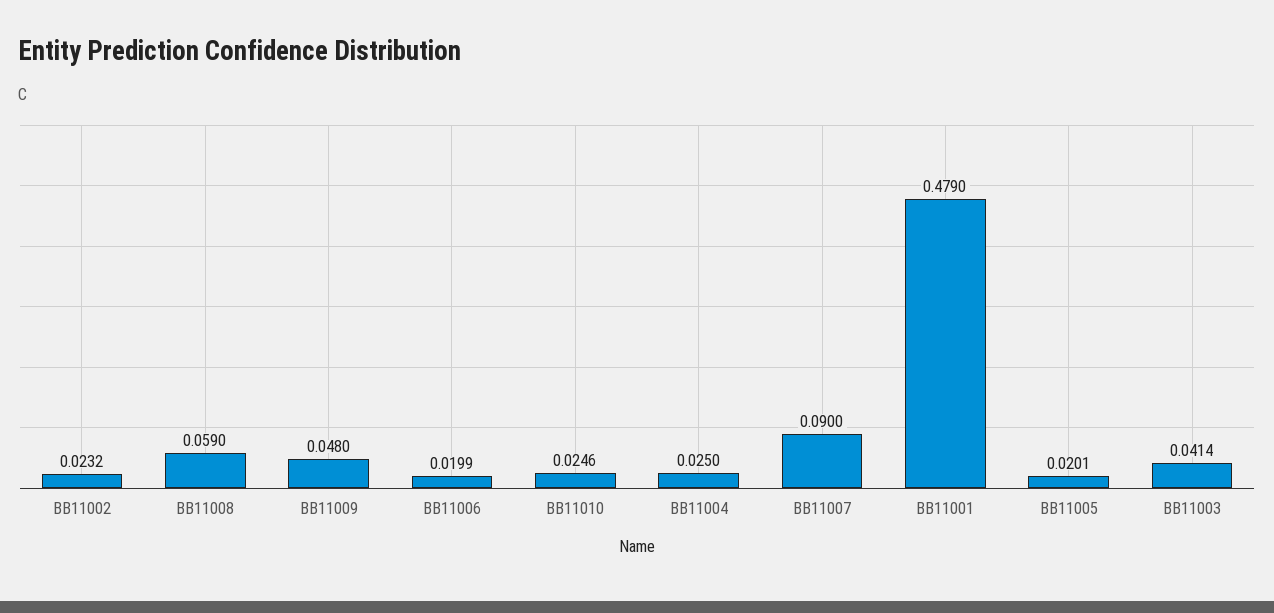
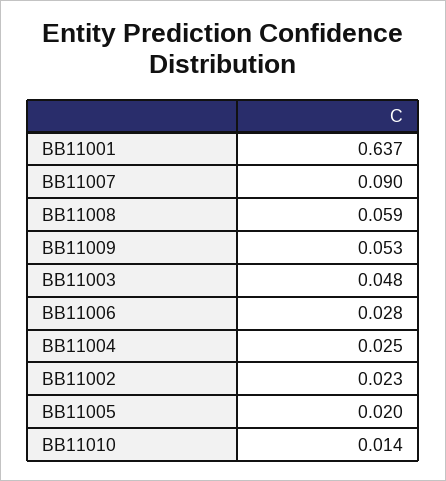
  {
    "BB11002": 0.0232,
    "BB11008": 0.059,
-   "BB11009": 0.048,
+   "BB11009": 0.053,
-   "BB11006": 0.0199,
+   "BB11006": 0.028,
-   "BB11010": 0.0246,
+   "BB11010": 0.014,
    "BB11004": 0.025,
    "BB11007": 0.09,
-   "BB11001": 0.479,
+   "BB11001": 0.637,
    "BB11005": 0.0201,
-   "BB11003": 0.0414
+   "BB11003": 0.048
  }

